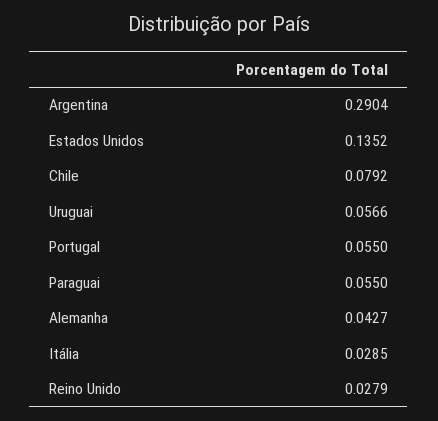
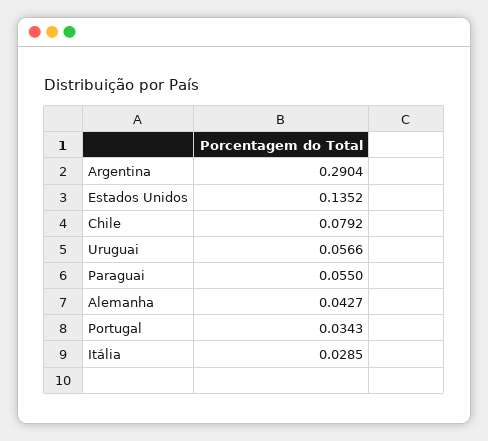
  {
    "Argentina": 0.2904,
    "Estados Unidos": 0.1352,
    "Chile": 0.0792,
    "Uruguai": 0.0566,
-   "Portugal": 0.055,
+   "Portugal": 0.0343,
    "Paraguai": 0.055,
    "Alemanha": 0.0427,
-   "Itália": 0.0285,
+   "Itália": 0.0285
-   "Reino Unido": 0.0279
  }

